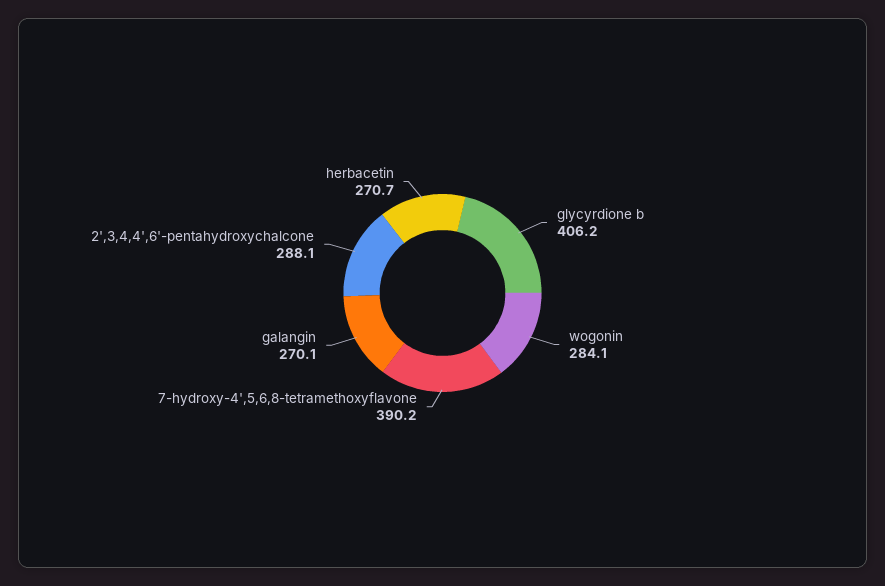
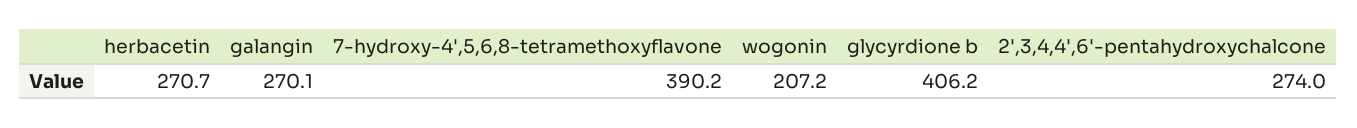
  {
    "glycyrdione b": 406.2,
-   "wogonin": 284.1,
+   "wogonin": 207.2,
    "7-hydroxy-4',5,6,8-tetramethoxyflavone": 390.2,
    "galangin": 270.1,
-   "2',3,4,4',6'-pentahydroxychalcone": 288.1,
+   "2',3,4,4',6'-pentahydroxychalcone": 274,
    "herbacetin": 270.7
  }

